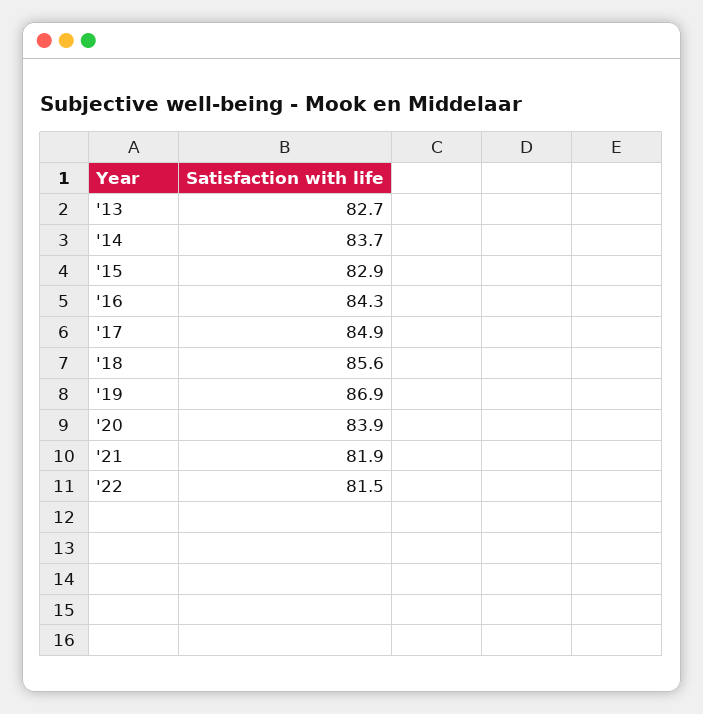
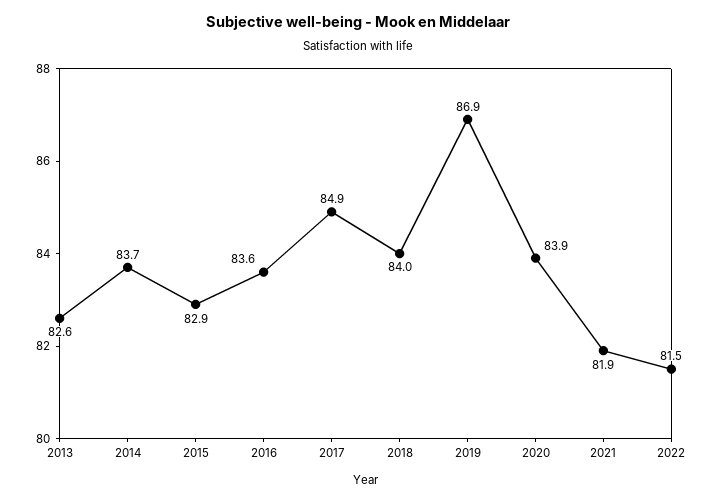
  {
-   "'13": 82.7,
+   "'13": 82.6,
    "'14": 83.7,
    "'15": 82.9,
-   "'16": 84.3,
+   "'16": 83.6,
    "'17": 84.9,
-   "'18": 85.6,
+   "'18": 84,
    "'19": 86.9,
    "'20": 83.9,
    "'21": 81.9,
    "'22": 81.5
  }

